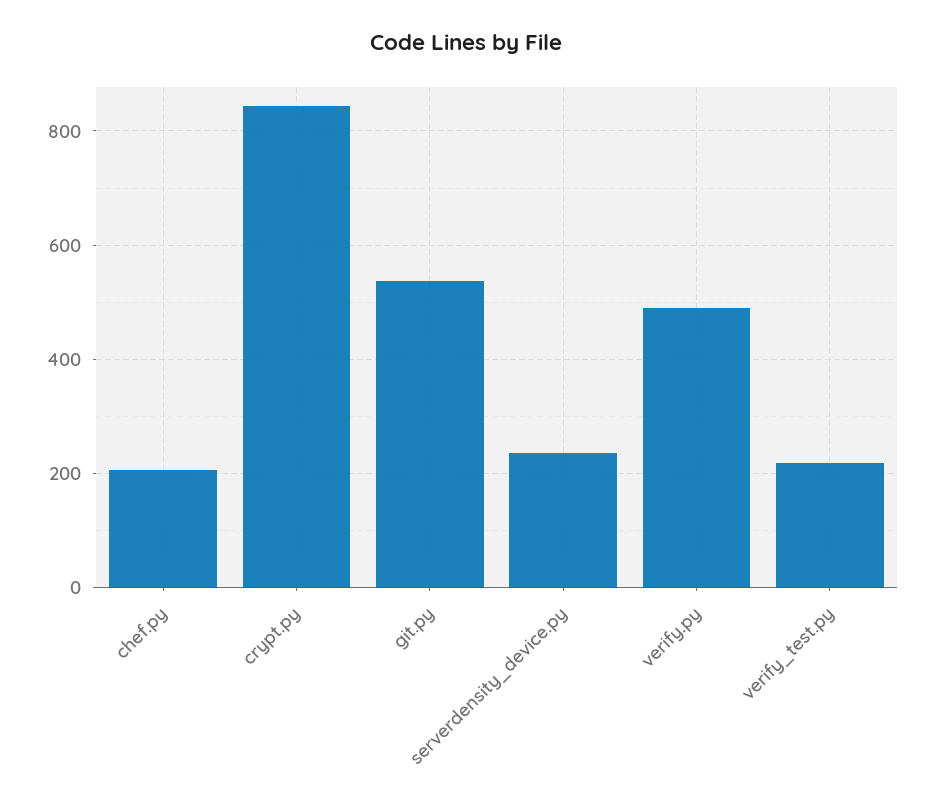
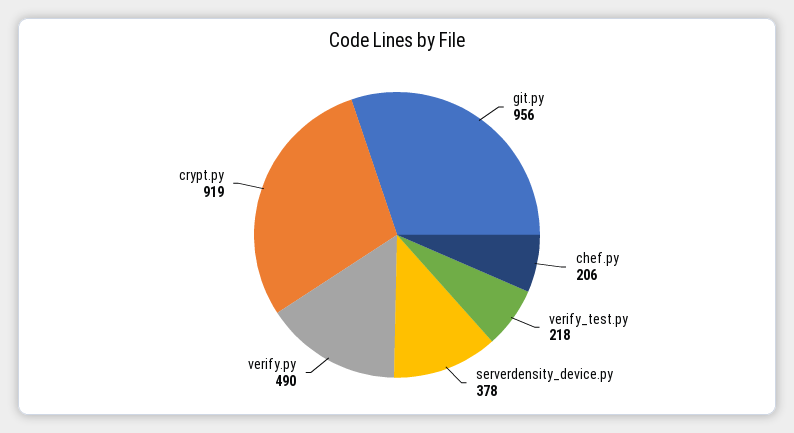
  {
    "chef.py": 206,
-   "crypt.py": 840,
+   "crypt.py": 919,
-   "git.py": 540,
+   "git.py": 956,
-   "serverdensity_device.py": 240,
+   "serverdensity_device.py": 378,
    "verify.py": 490,
    "verify_test.py": 218
  }

